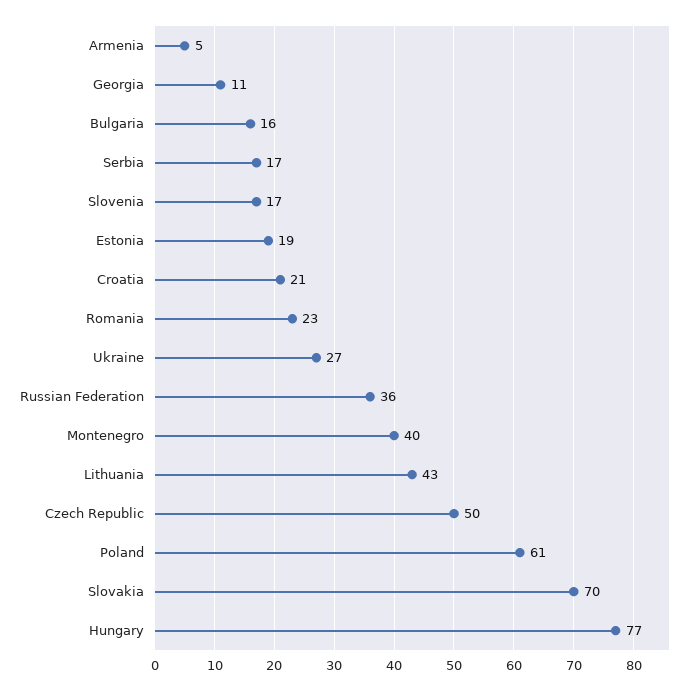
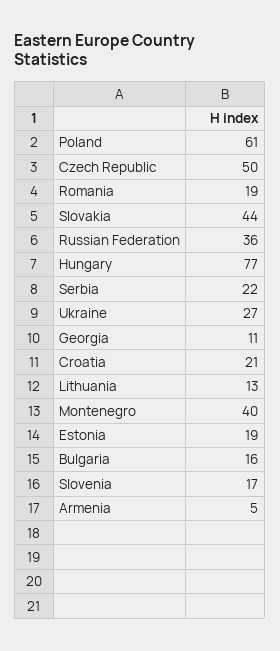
  {
    "Armenia": 5,
    "Georgia": 11,
    "Bulgaria": 16,
-   "Serbia": 17,
+   "Serbia": 22,
    "Slovenia": 17,
    "Estonia": 19,
    "Croatia": 21,
-   "Romania": 23,
+   "Romania": 19,
    "Ukraine": 27,
    "Russian Federation": 36,
    "Montenegro": 40,
-   "Lithuania": 43,
+   "Lithuania": 13,
    "Czech Republic": 50,
    "Poland": 61,
-   "Slovakia": 70,
+   "Slovakia": 44,
    "Hungary": 77
  }

